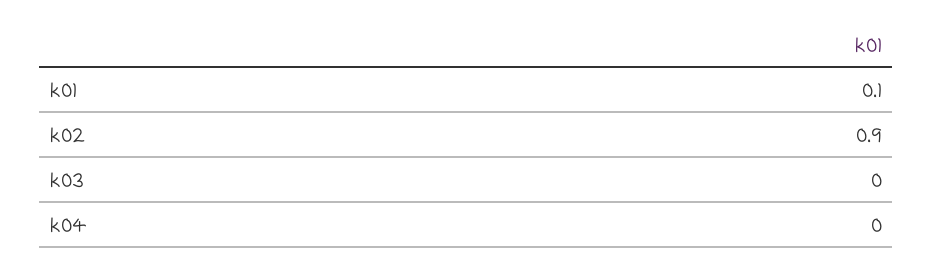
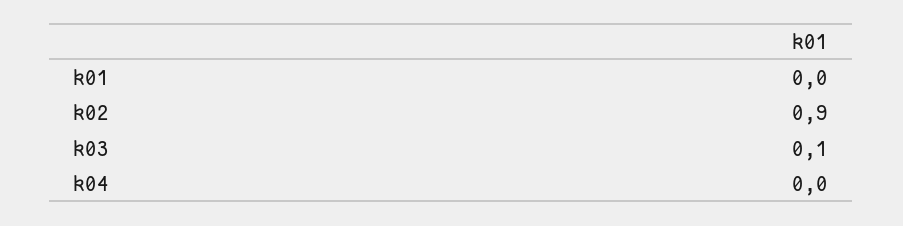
  {
-   "k01": 0.1,
+   "k01": 0,
    "k02": 0.9,
-   "k03": 0,
+   "k03": 0.1,
    "k04": 0
  }

